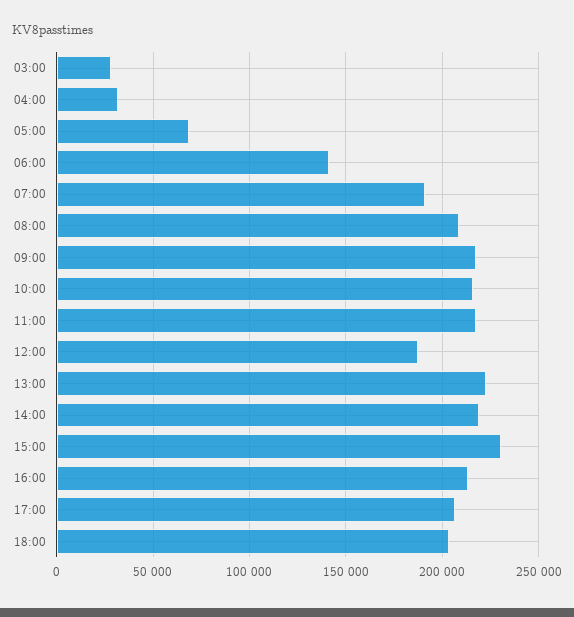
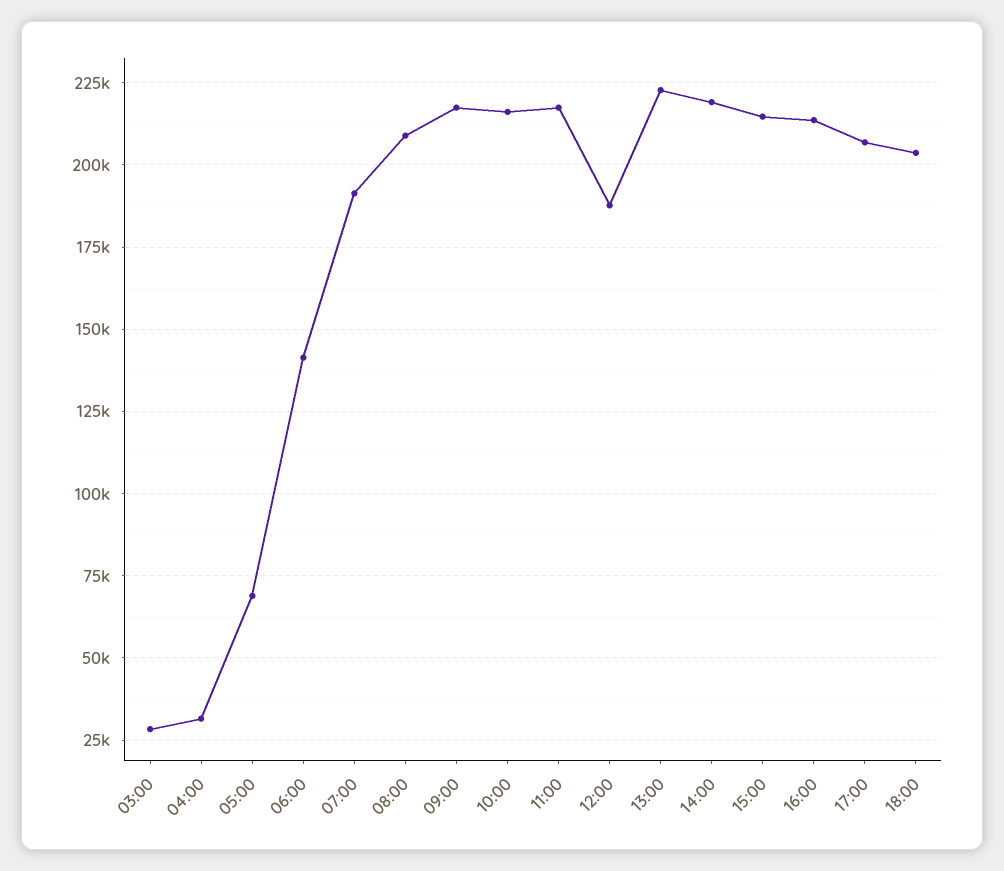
  {
    "03:00": 27500,
    "04:00": 32500,
    "05:00": 70000,
    "06:00": 142500,
    "07:00": 192500,
    "08:00": 210000,
    "09:00": 217500,
    "10:00": 215000,
    "11:00": 217500,
    "12:00": 187500,
    "13:00": 222500,
    "14:00": 220000,
-   "15:00": 230000,
+   "15:00": 215000,
    "16:00": 212500,
    "17:00": 207500,
    "18:00": 202500
  }

